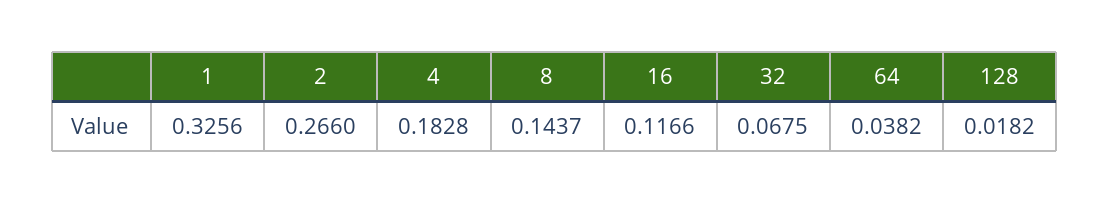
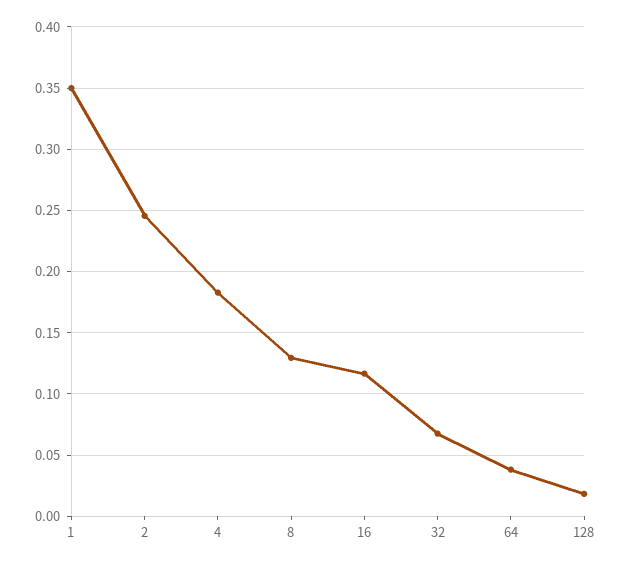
  {
-   "1": 0.3256,
+   "1": 0.35,
-   "2": 0.266,
+   "2": 0.245,
    "4": 0.1828,
-   "8": 0.1437,
+   "8": 0.13,
    "16": 0.1166,
    "32": 0.0675,
    "64": 0.0382,
    "128": 0.0182
  }

